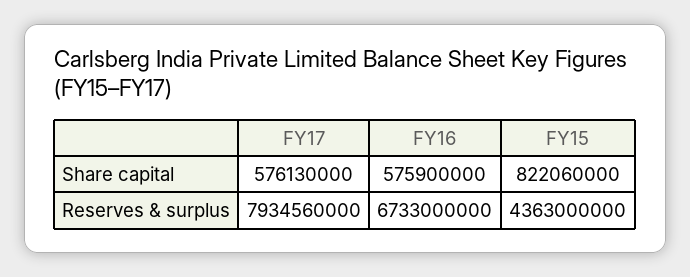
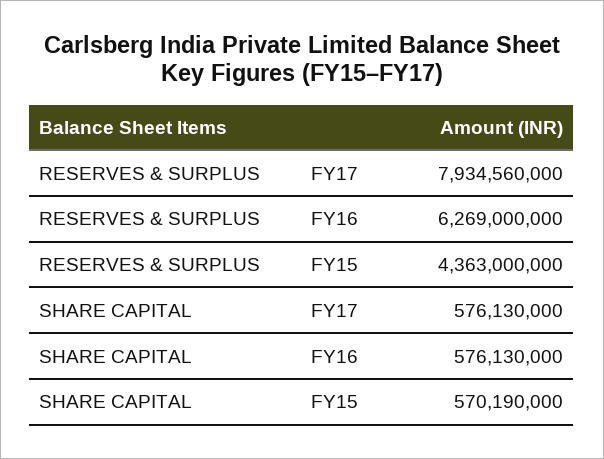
  {
    "FY17": {
      "Share capital": 576130000,
      "Reserves & surplus": 7934560000
    },
    "FY16": {
-     "Share capital": 575900000,
+     "Share capital": 576130000,
-     "Reserves & surplus": 6733000000
+     "Reserves & surplus": 6269000000
    },
    "FY15": {
-     "Share capital": 822060000,
+     "Share capital": 570190000,
      "Reserves & surplus": 4363000000
    }
  }

